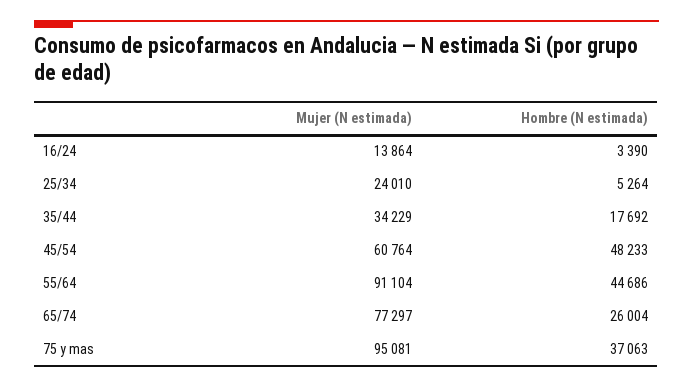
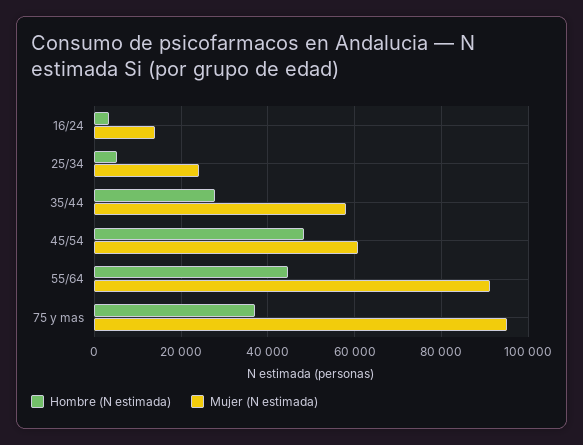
  {
    "Mujer (N estimada)": {
      "16/24": 13864,
      "25/34": 24010,
-     "35/44": 34229,
+     "35/44": 58000,
      "45/54": 60764,
      "55/64": 91104,
-     "65/74": 77297,
      "75 y mas": 95081
    },
    "Hombre (N estimada)": {
      "16/24": 3390,
      "25/34": 5264,
-     "35/44": 17692,
+     "35/44": 28000,
      "45/54": 48233,
      "55/64": 44686,
-     "65/74": 26004,
      "75 y mas": 37063
    }
  }

